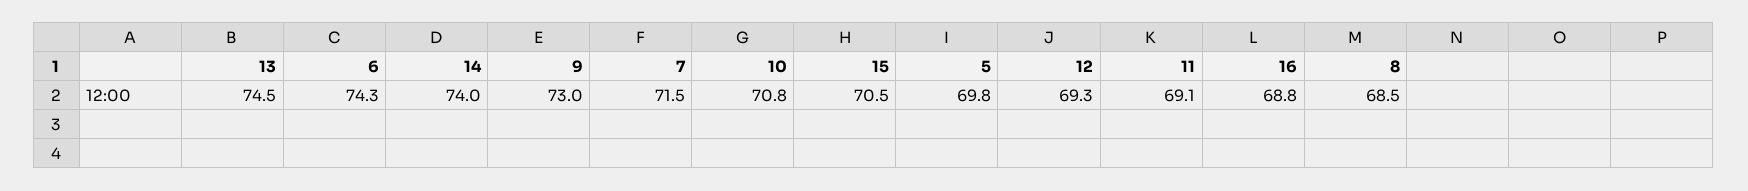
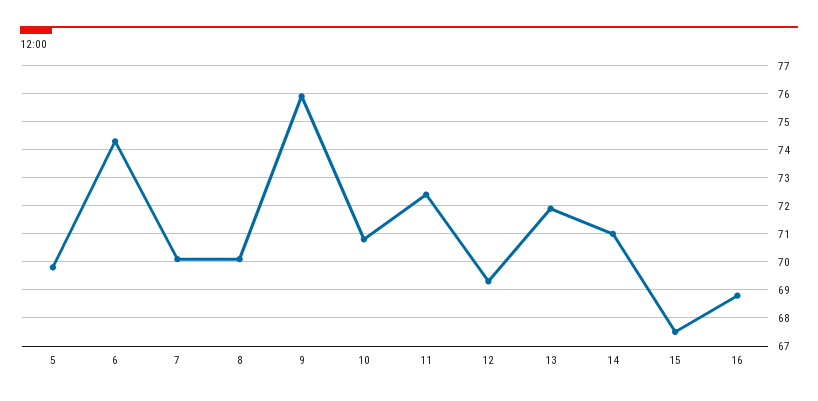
  {
-   "13": 74.5,
+   "13": 72,
    "6": 74.3,
-   "14": 74,
+   "14": 71,
-   "9": 73,
+   "9": 76,
-   "7": 71.5,
+   "7": 70,
    "10": 70.8,
-   "15": 70.5,
+   "15": 67.5,
    "5": 69.8,
    "12": 69.3,
-   "11": 69.1,
+   "11": 72.5,
    "16": 68.8,
-   "8": 68.5
+   "8": 70
  }

